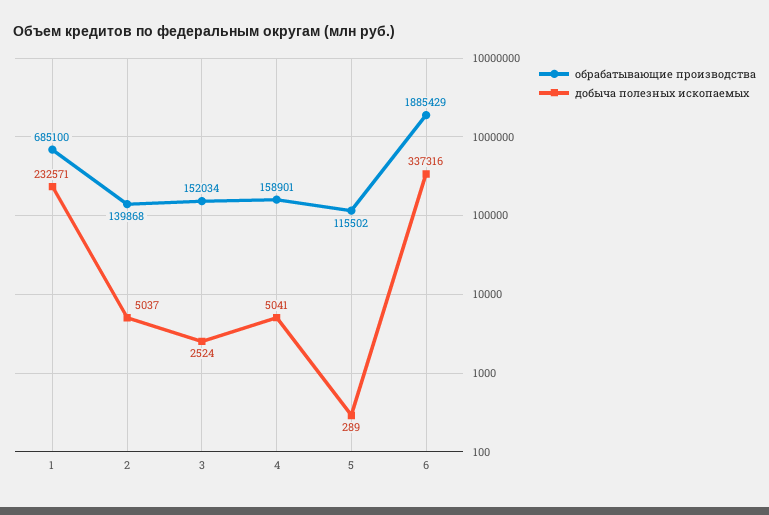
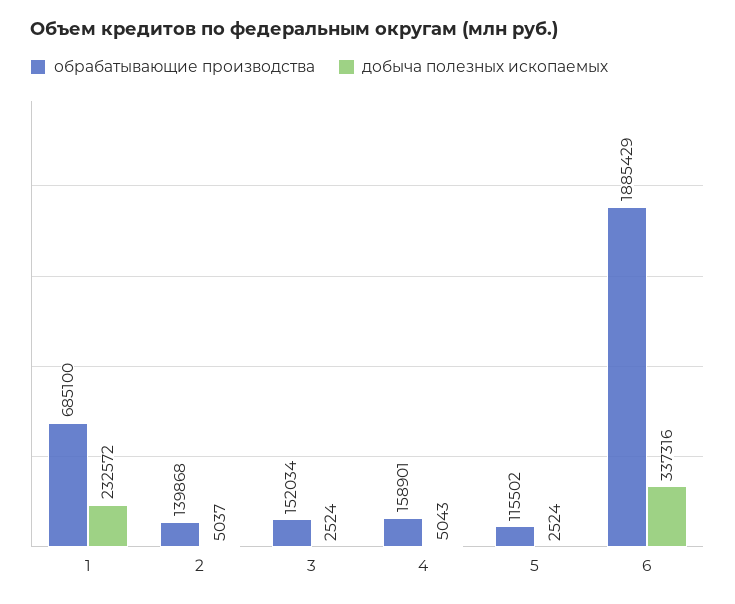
  {
    "обрабатывающие производства": {
      "1": 685100,
      "2": 139868,
      "3": 152034,
      "4": 158901,
      "5": 115502,
      "6": 1885429
    },
    "добыча полезных ископаемых": {
-     "1": 232571,
+     "1": 232572,
      "2": 5037,
      "3": 2524,
-     "4": 5041,
+     "4": 5043,
-     "5": 289,
+     "5": 2524,
      "6": 337316
    }
  }

